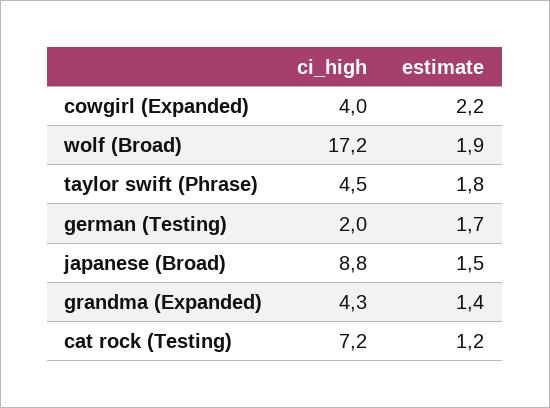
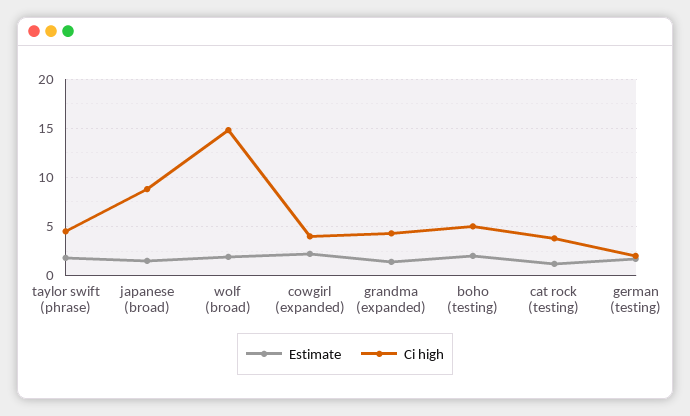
  {
    "ci_high": {
      "cowgirl (Expanded)": 4,
-     "wolf (Broad)": 17.2,
+     "wolf (Broad)": 15,
      "taylor swift (Phrase)": 4.5,
      "german (Testing)": 2,
      "japanese (Broad)": 8.8,
      "grandma (Expanded)": 4.3,
-     "cat rock (Testing)": 7.2
+     "cat rock (Testing)": 4,
+     "boho (testing)": 5
    },
    "estimate": {
      "cowgirl (Expanded)": 2.2,
      "wolf (Broad)": 1.9,
      "taylor swift (Phrase)": 1.8,
      "german (Testing)": 1.7,
      "japanese (Broad)": 1.5,
      "grandma (Expanded)": 1.4,
-     "cat rock (Testing)": 1.2
+     "cat rock (Testing)": 1.2,
+     "boho (testing)": 2
    }
  }

